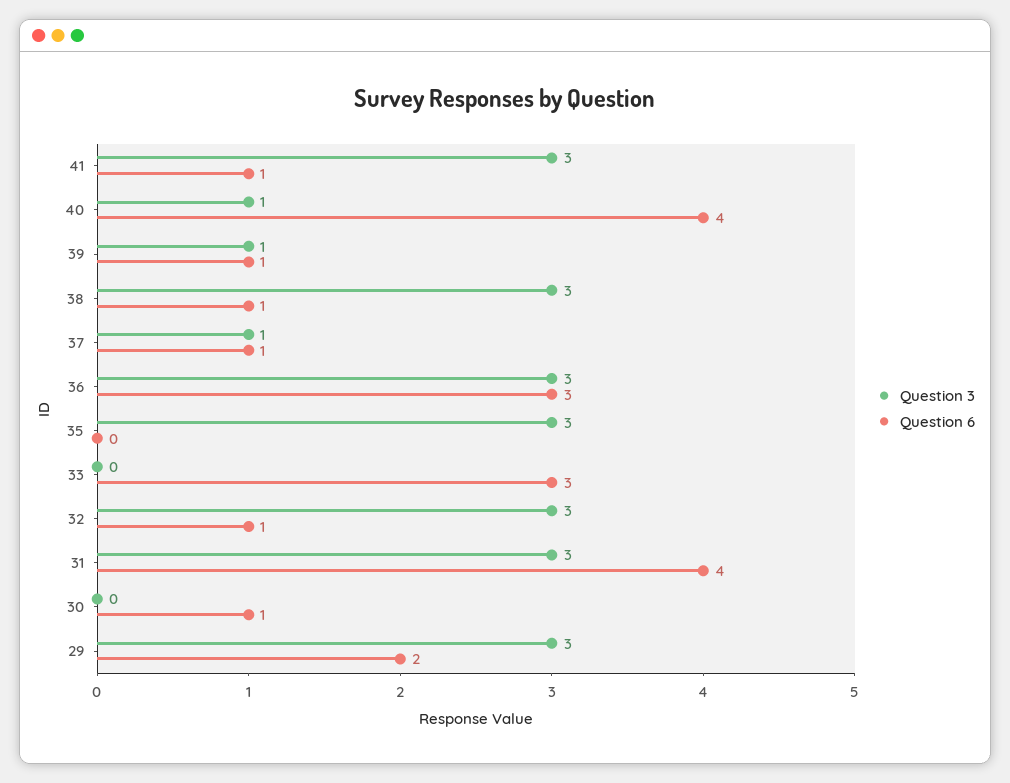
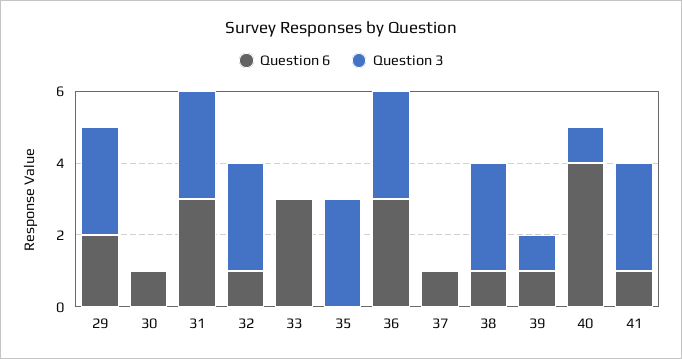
  {
    "Question 3": {
      "41": 3,
      "40": 1,
      "39": 1,
      "38": 3,
-     "37": 1,
+     "37": 0,
      "36": 3,
      "35": 3,
      "33": 0,
      "32": 3,
      "31": 3,
      "30": 0,
      "29": 3
    },
    "Question 6": {
      "41": 1,
      "40": 4,
      "39": 1,
      "38": 1,
      "37": 1,
      "36": 3,
      "35": 0,
      "33": 3,
      "32": 1,
-     "31": 4,
+     "31": 3,
      "30": 1,
      "29": 2
    }
  }

